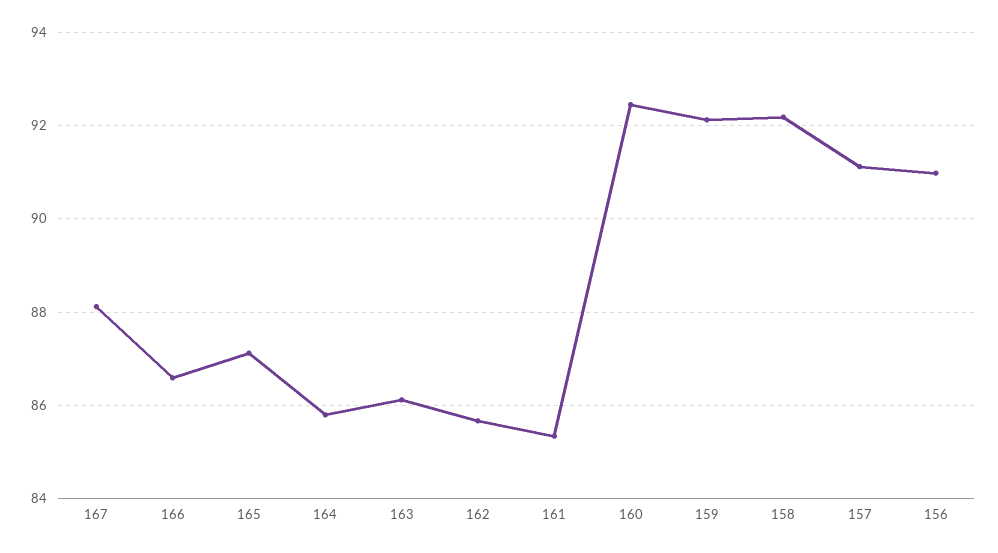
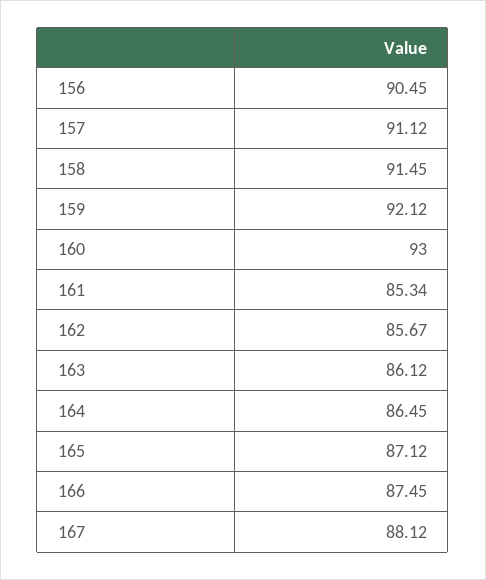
  {
    "167": 88.12,
-   "166": 86.6,
+   "166": 87.45,
    "165": 87.12,
-   "164": 85.8,
+   "164": 86.45,
    "163": 86.12,
    "162": 85.67,
    "161": 85.34,
-   "160": 92.4,
+   "160": 93,
    "159": 92.12,
-   "158": 92.2,
+   "158": 91.45,
    "157": 91.12,
-   "156": 91
+   "156": 90.45
  }

